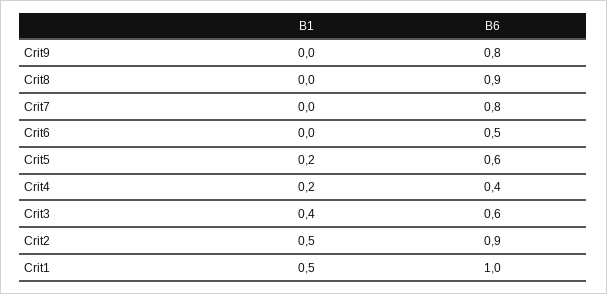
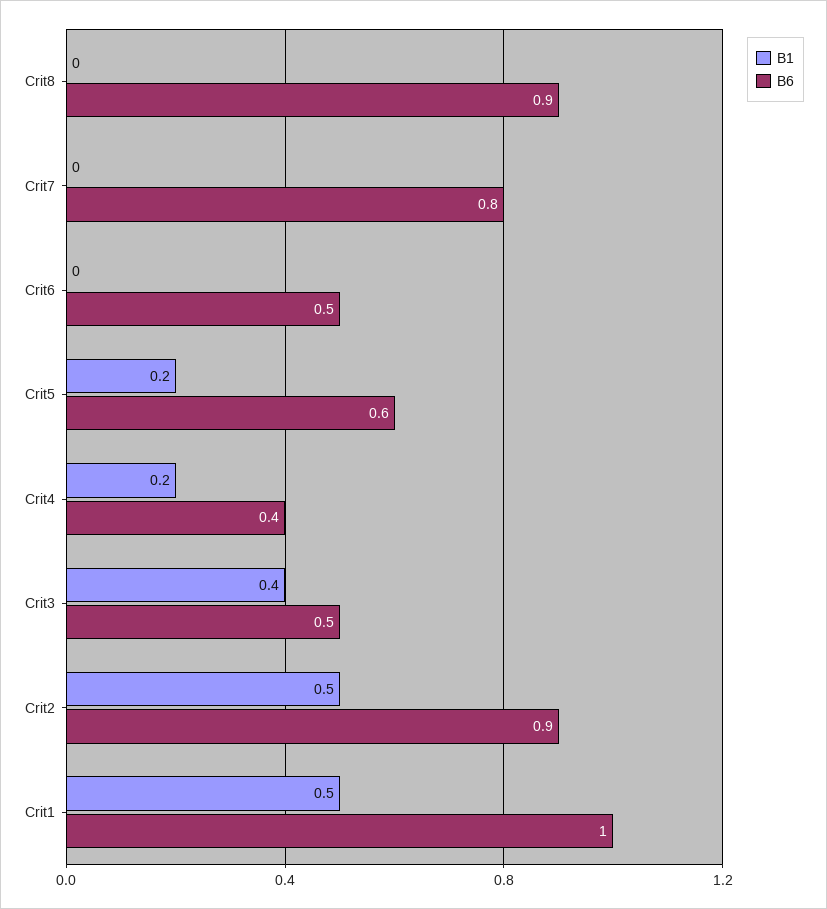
  {
    "B1": {
-     "Crit9": 0,
      "Crit8": 0,
      "Crit7": 0,
      "Crit6": 0,
      "Crit5": 0.2,
      "Crit4": 0.2,
      "Crit3": 0.4,
      "Crit2": 0.5,
      "Crit1": 0.5
    },
    "B6": {
-     "Crit9": 0.8,
      "Crit8": 0.9,
      "Crit7": 0.8,
      "Crit6": 0.5,
      "Crit5": 0.6,
      "Crit4": 0.4,
-     "Crit3": 0.6,
+     "Crit3": 0.5,
      "Crit2": 0.9,
      "Crit1": 1
    }
  }

